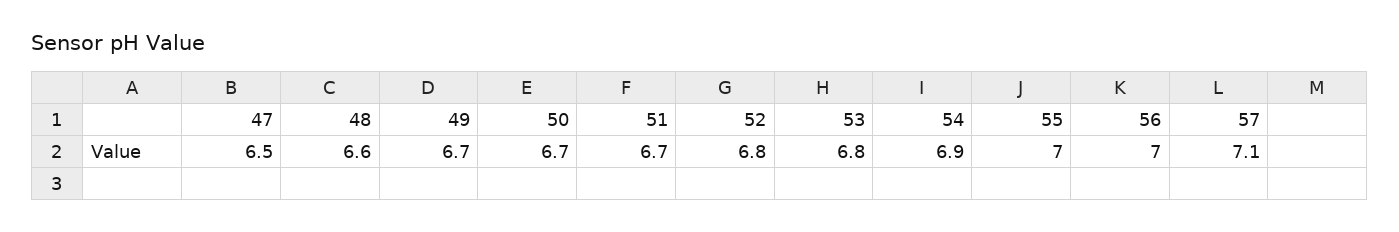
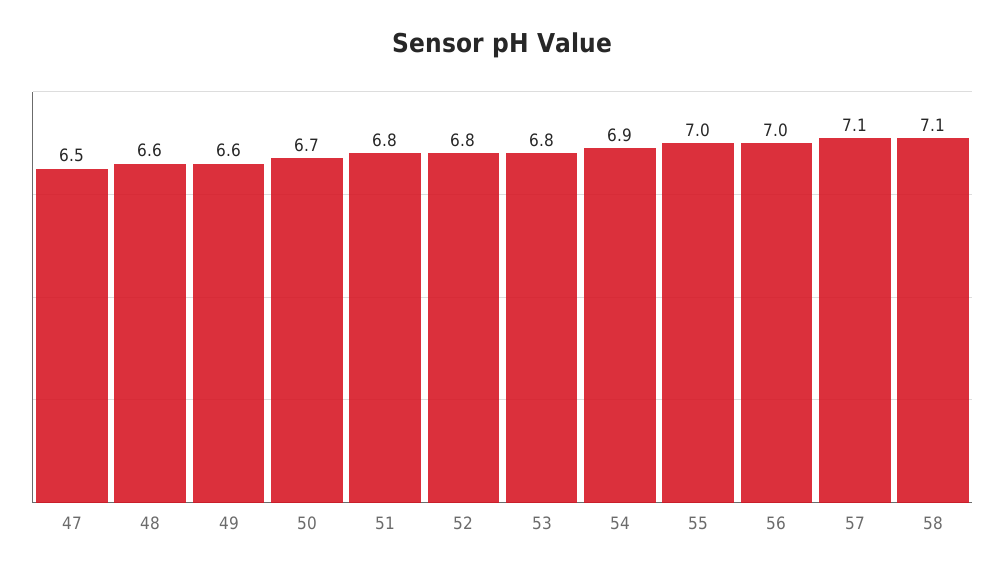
  {
    "47": 6.5,
    "48": 6.6,
-   "49": 6.7,
+   "49": 6.6,
    "50": 6.7,
-   "51": 6.7,
+   "51": 6.8,
    "52": 6.8,
    "53": 6.8,
    "54": 6.9,
    "55": 7,
    "56": 7,
-   "57": 7.1
+   "57": 7.1,
+   "58": 7.1
  }

